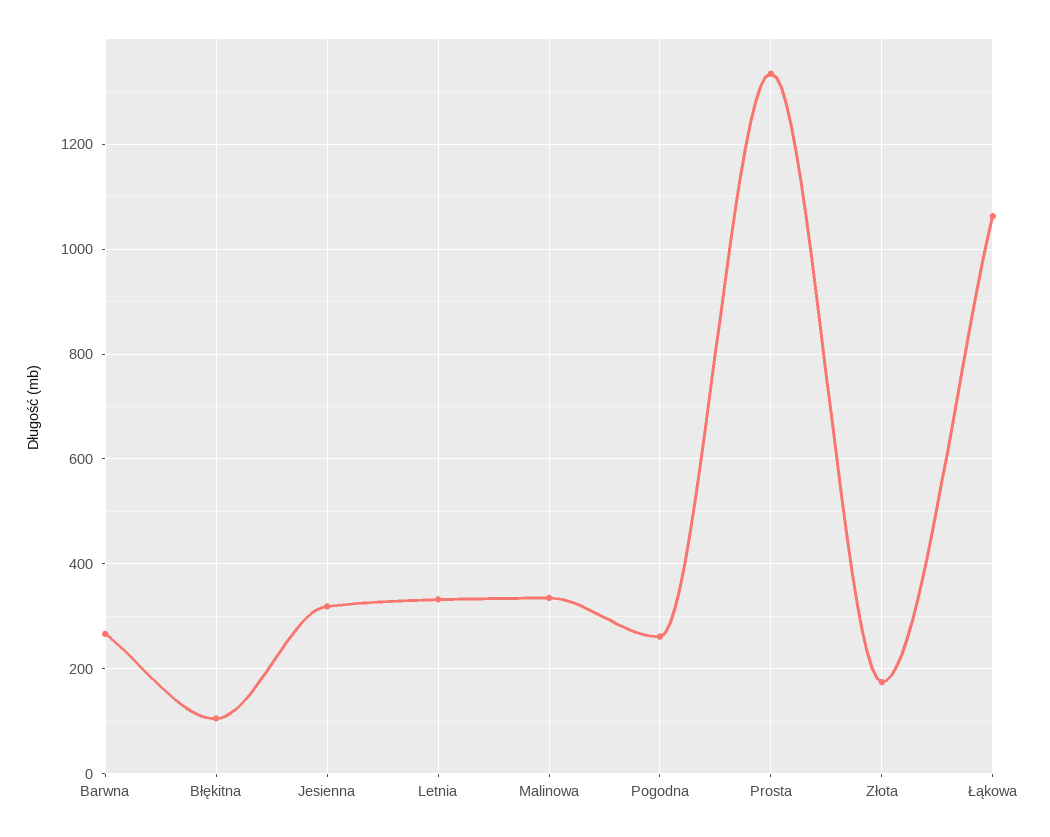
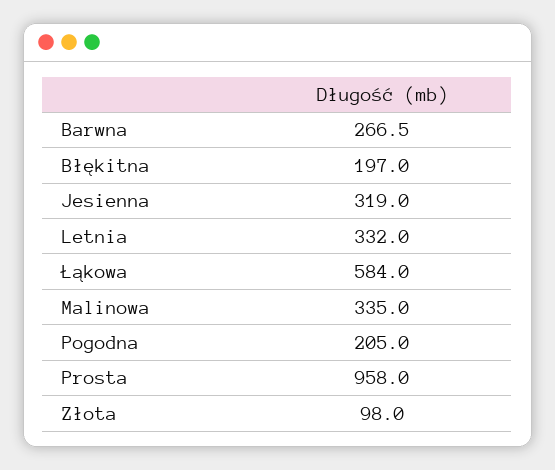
  {
    "Barwna": 266.5,
-   "Błękitna": 100,
+   "Błękitna": 197,
    "Jesienna": 319,
    "Letnia": 332,
    "Malinowa": 335,
-   "Pogodna": 260,
+   "Pogodna": 205,
-   "Prosta": 1340,
+   "Prosta": 958,
-   "Złota": 180,
+   "Złota": 98,
-   "Łąkowa": 1060
+   "Łąkowa": 584
  }

